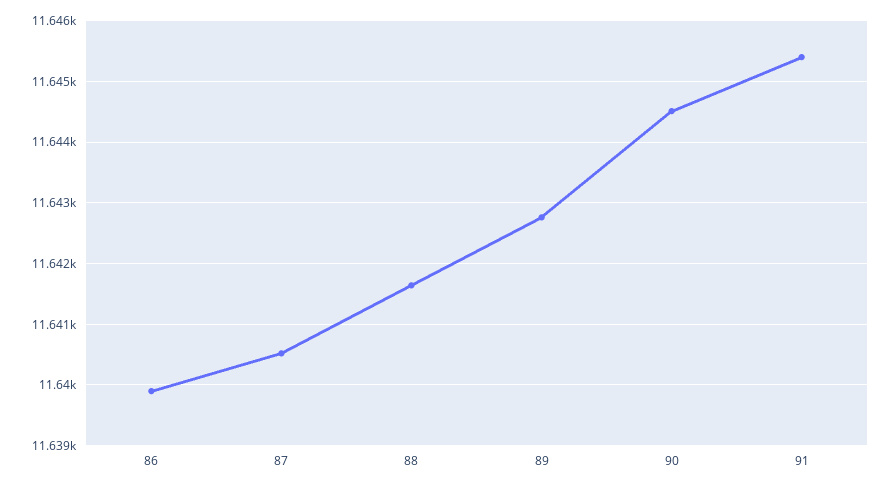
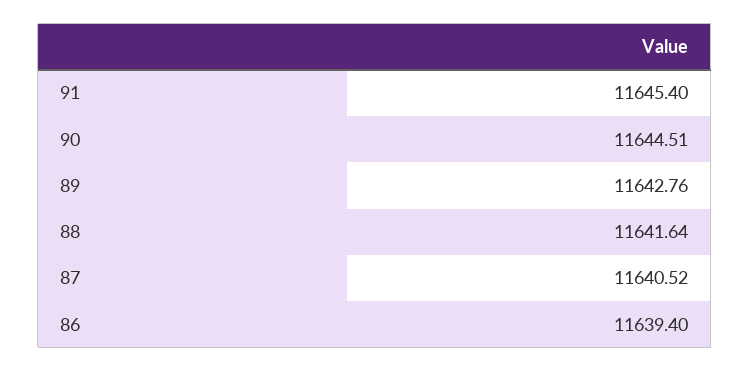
  {
-   "86": 11639.9,
+   "86": 11639.4,
    "87": 11640.52,
    "88": 11641.64,
    "89": 11642.76,
    "90": 11644.51,
    "91": 11645.4
  }

